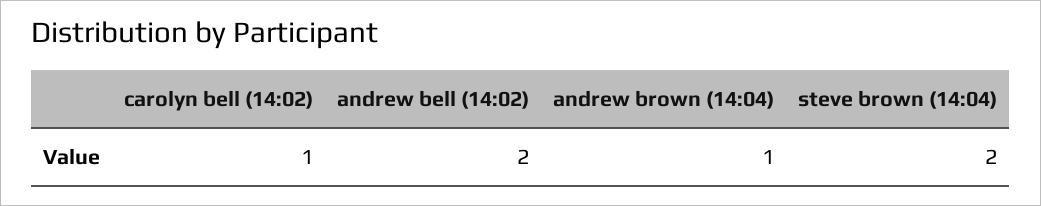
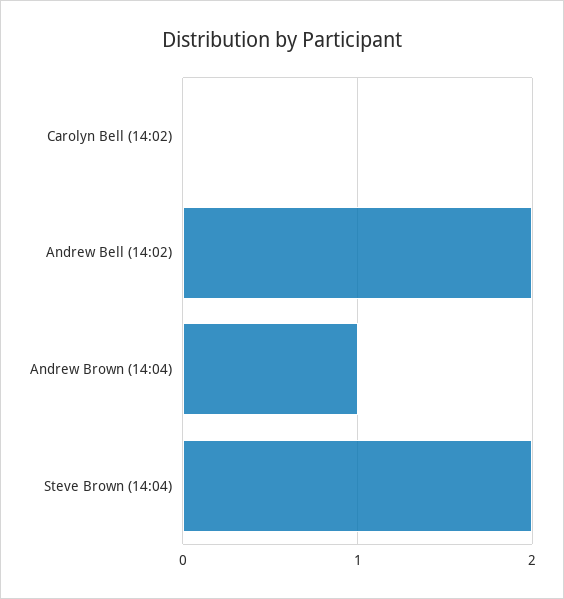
  {
-   "carolyn bell (14:02)": 1,
+   "carolyn bell (14:02)": 0,
    "andrew bell (14:02)": 2,
    "andrew brown (14:04)": 1,
    "steve brown (14:04)": 2
  }

